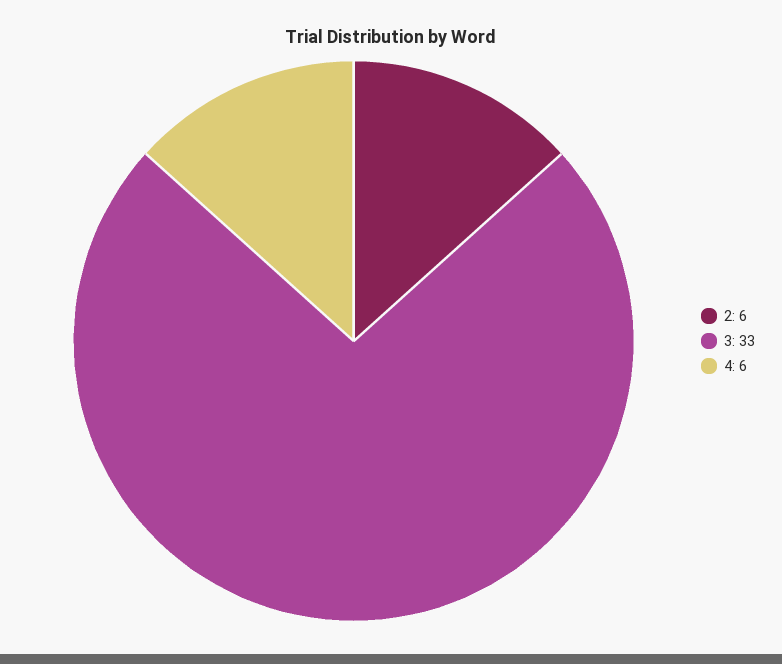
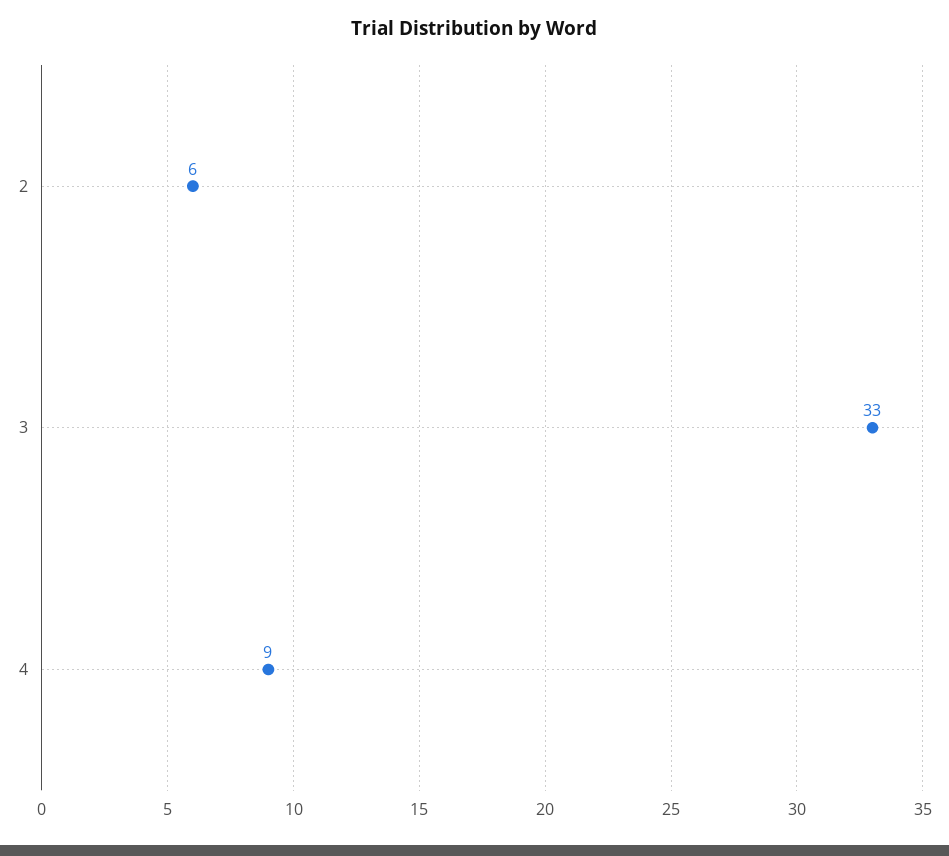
  {
    "2": 6,
    "3": 33,
-   "4": 6
+   "4": 9
  }

